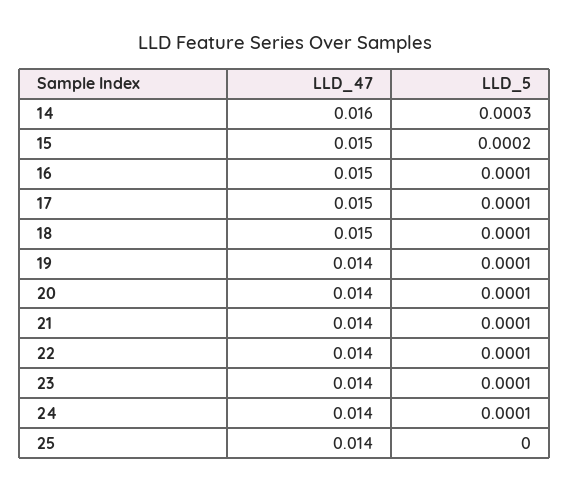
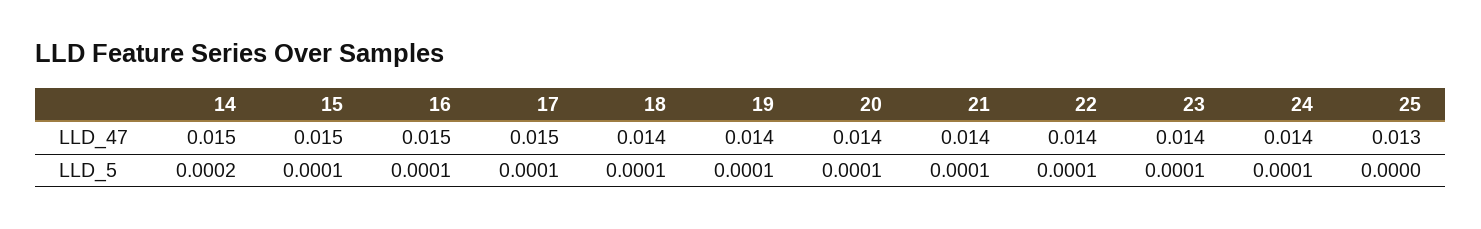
  {
    "LLD_47": {
-     "14": 0.016,
+     "14": 0.015,
      "15": 0.015,
      "16": 0.015,
      "17": 0.015,
-     "18": 0.015,
+     "18": 0.014,
      "19": 0.014,
      "20": 0.014,
      "21": 0.014,
      "22": 0.014,
      "23": 0.014,
      "24": 0.014,
-     "25": 0.014
+     "25": 0.013
    },
    "LLD_5": {
-     "14": 0.0003,
+     "14": 0.0002,
-     "15": 0.0002,
+     "15": 0.0001,
      "16": 0.0001,
      "17": 0.0001,
      "18": 0.0001,
      "19": 0.0001,
      "20": 0.0001,
      "21": 0.0001,
      "22": 0.0001,
      "23": 0.0001,
      "24": 0.0001,
      "25": 0
    }
  }

